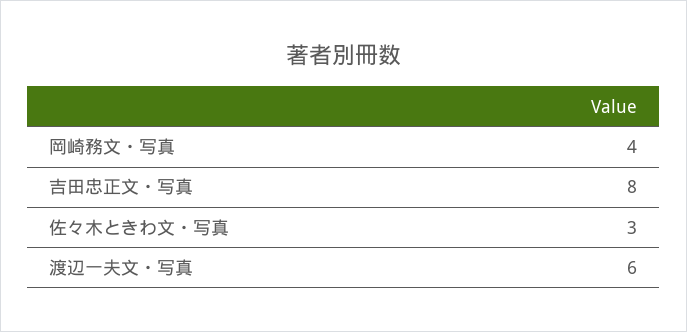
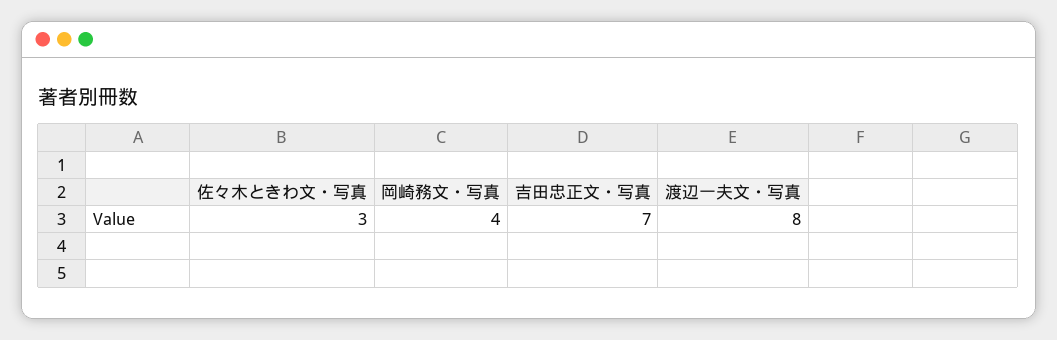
  {
    "岡崎務文・写真": 4,
-   "吉田忠正文・写真": 8,
+   "吉田忠正文・写真": 7,
    "佐々木ときわ文・写真": 3,
-   "渡辺一夫文・写真": 6
+   "渡辺一夫文・写真": 8
  }

